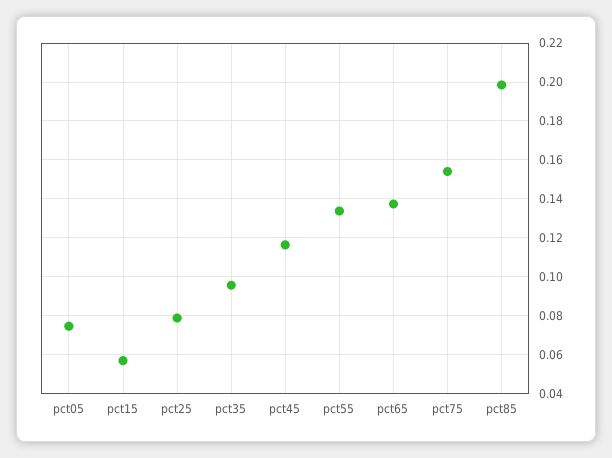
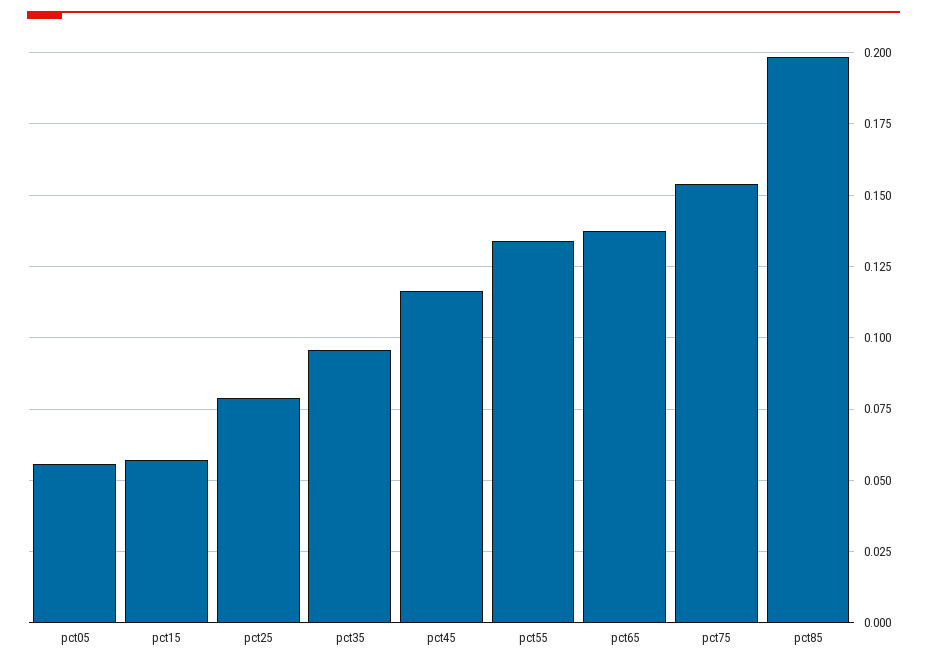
  {
-   "pct05": 0.075,
+   "pct05": 0.055,
    "pct15": 0.0575,
    "pct25": 0.08,
    "pct35": 0.095,
    "pct45": 0.1175,
    "pct55": 0.135,
    "pct65": 0.1375,
    "pct75": 0.155,
    "pct85": 0.1975
  }

